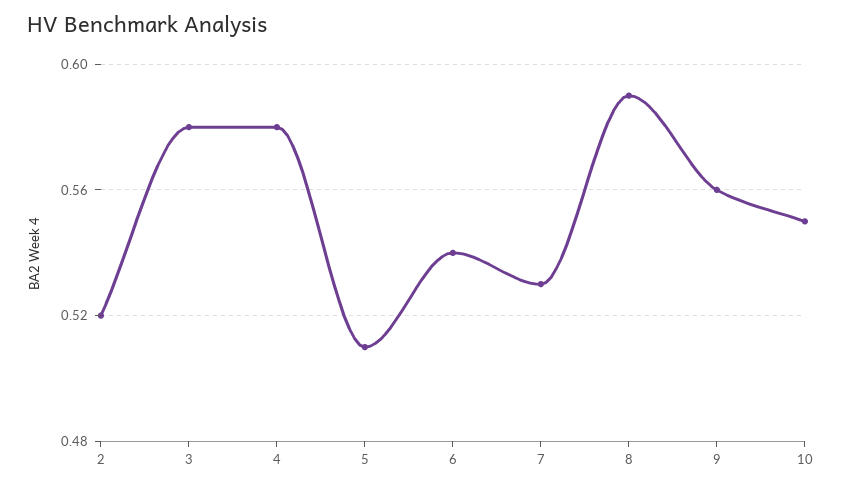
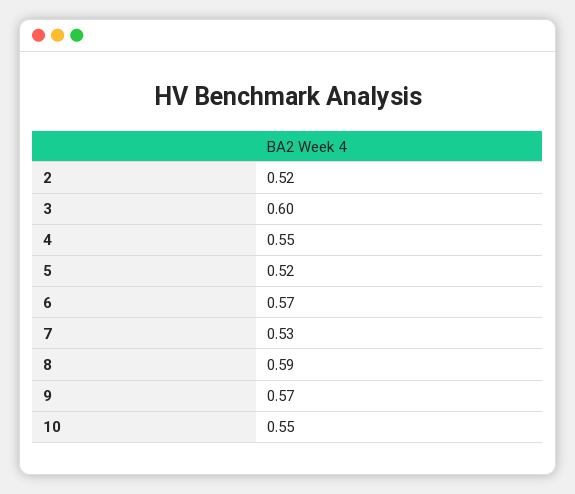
  {
    "2": 0.52,
-   "3": 0.58,
+   "3": 0.6,
-   "4": 0.58,
+   "4": 0.55,
-   "5": 0.51,
+   "5": 0.52,
-   "6": 0.54,
+   "6": 0.57,
    "7": 0.53,
    "8": 0.59,
-   "9": 0.56,
+   "9": 0.57,
    "10": 0.55
  }

